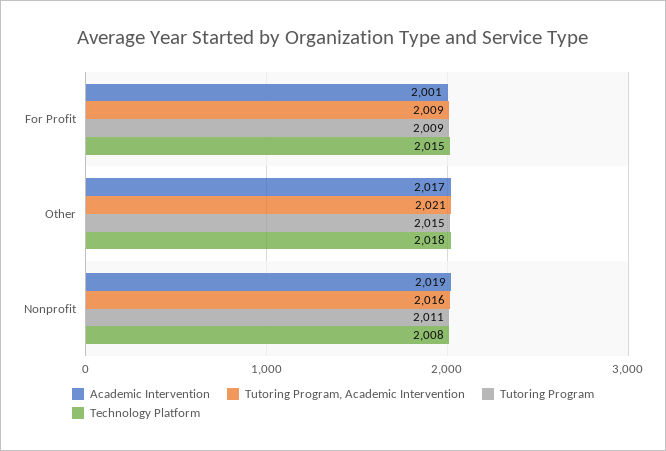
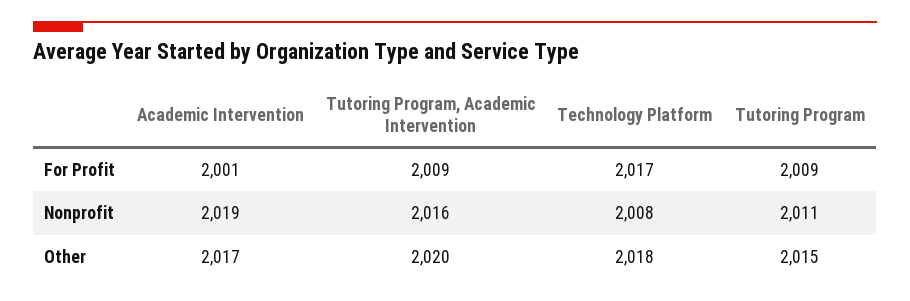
  {
    "Academic Intervention": {
      "For Profit": 2001,
      "Other": 2017,
      "Nonprofit": 2019
    },
    "Tutoring Program, Academic Intervention": {
      "For Profit": 2009,
-     "Other": 2021,
+     "Other": 2020,
      "Nonprofit": 2016
    },
    "Tutoring Program": {
      "For Profit": 2009,
      "Other": 2015,
      "Nonprofit": 2011
    },
    "Technology Platform": {
-     "For Profit": 2015,
+     "For Profit": 2017,
      "Other": 2018,
      "Nonprofit": 2008
    }
  }

